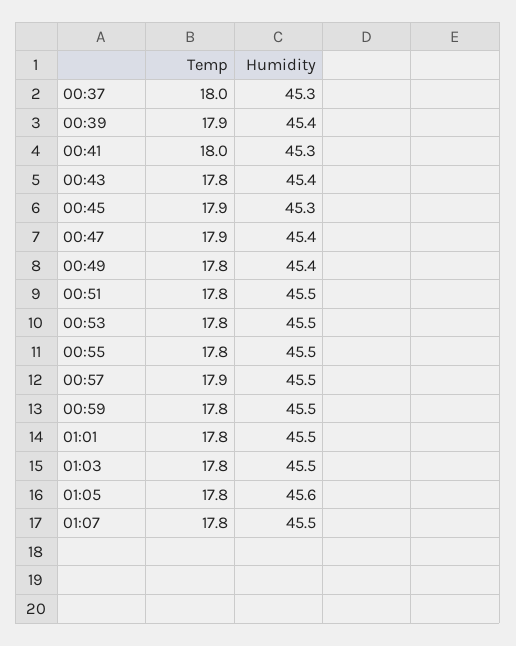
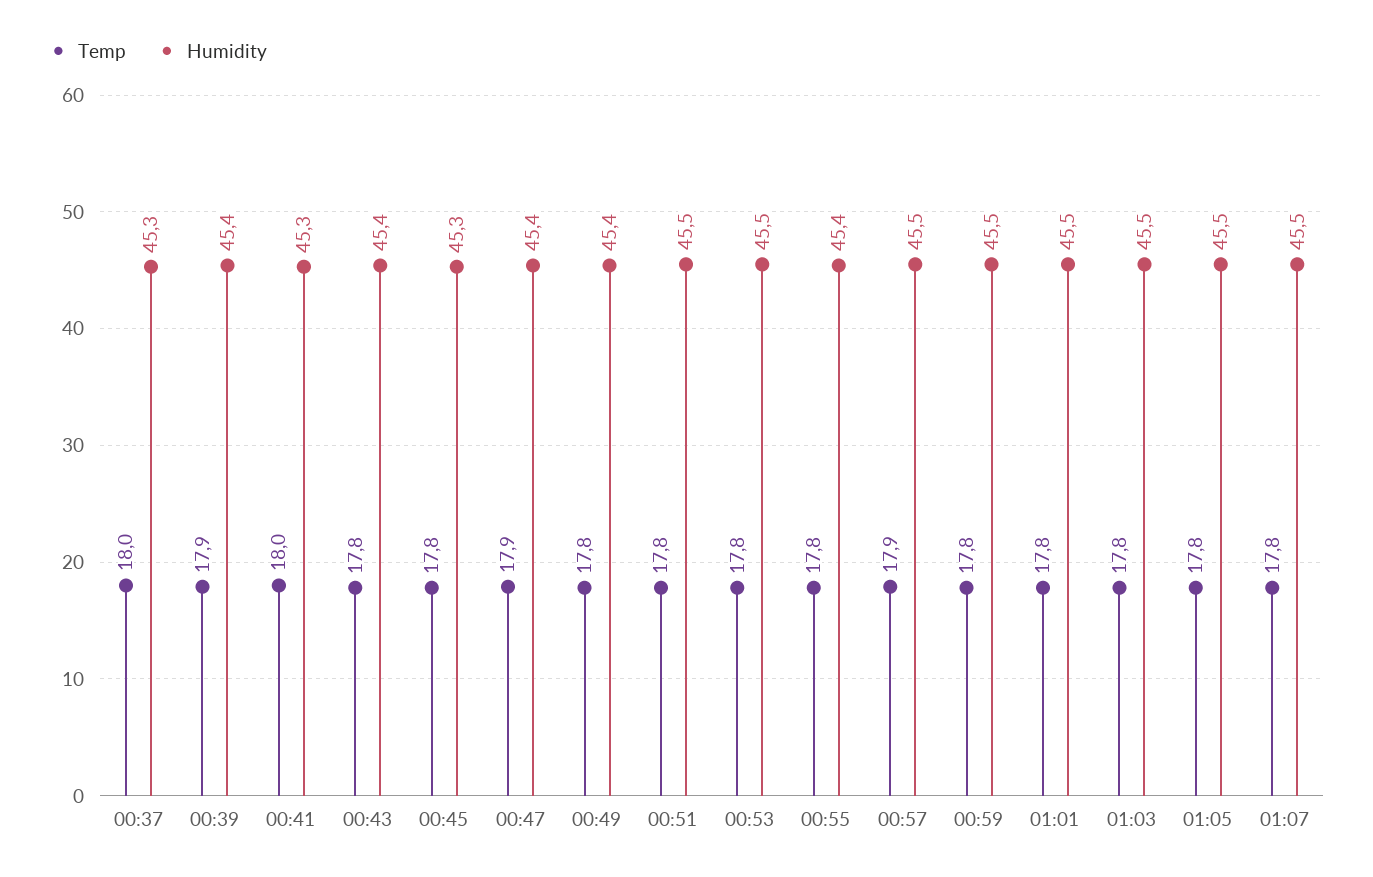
  {
    "Temp": {
      "00:37": 18,
      "00:39": 17.9,
      "00:41": 18,
      "00:43": 17.8,
-     "00:45": 17.9,
+     "00:45": 17.8,
      "00:47": 17.9,
      "00:49": 17.8,
      "00:51": 17.8,
      "00:53": 17.8,
      "00:55": 17.8,
      "00:57": 17.9,
      "00:59": 17.8,
      "01:01": 17.8,
      "01:03": 17.8,
      "01:05": 17.8,
      "01:07": 17.8
    },
    "Humidity": {
      "00:37": 45.3,
      "00:39": 45.4,
      "00:41": 45.3,
      "00:43": 45.4,
      "00:45": 45.3,
      "00:47": 45.4,
      "00:49": 45.4,
      "00:51": 45.5,
      "00:53": 45.5,
-     "00:55": 45.5,
+     "00:55": 45.4,
      "00:57": 45.5,
      "00:59": 45.5,
      "01:01": 45.5,
      "01:03": 45.5,
-     "01:05": 45.6,
+     "01:05": 45.5,
      "01:07": 45.5
    }
  }

